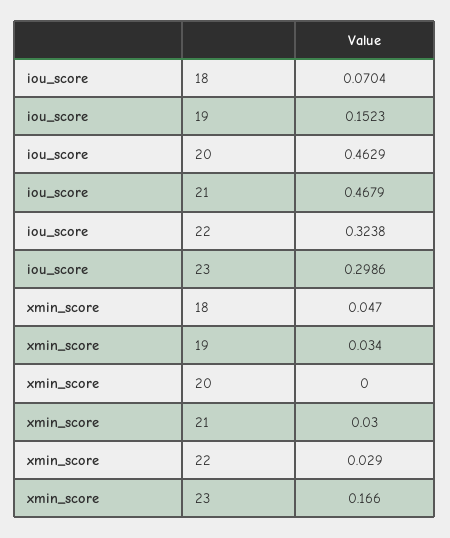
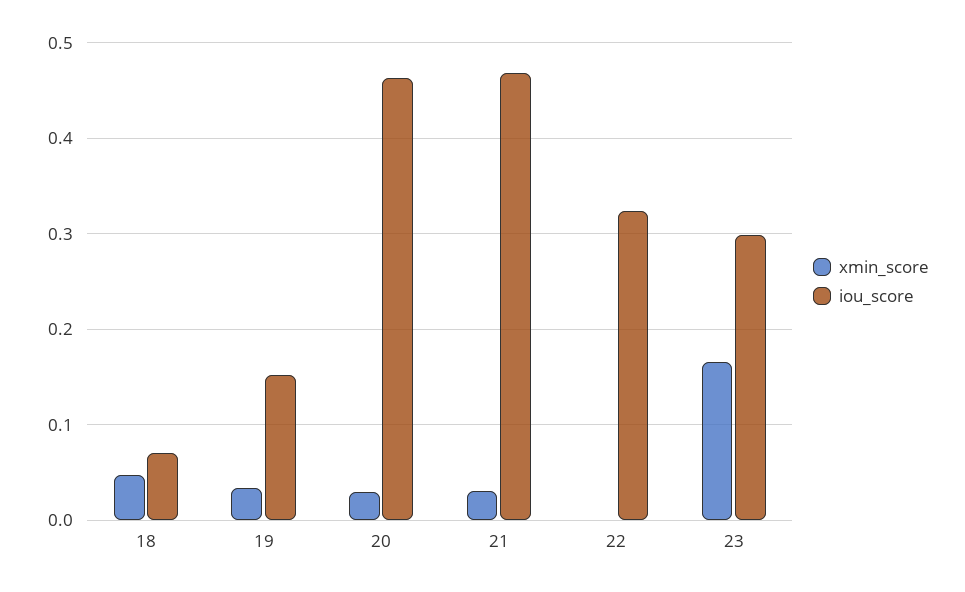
  {
    "iou_score": {
      "18": 0.0704,
      "19": 0.1523,
      "20": 0.4629,
      "21": 0.4679,
      "22": 0.3238,
      "23": 0.2986
    },
    "xmin_score": {
      "18": 0.047,
      "19": 0.034,
-     "20": 0,
+     "20": 0.03,
      "21": 0.03,
-     "22": 0.029,
+     "22": 0,
      "23": 0.166
    }
  }

